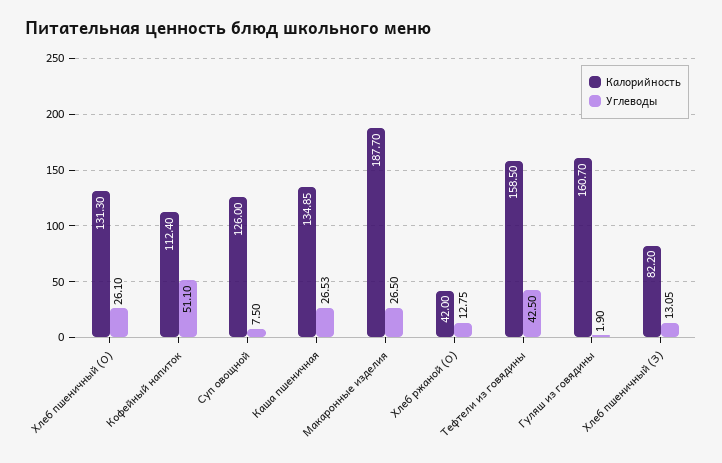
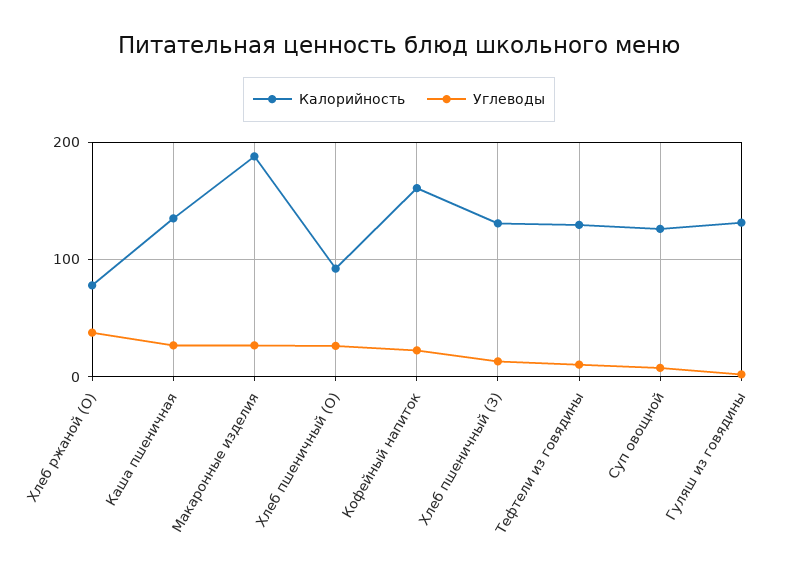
  {
    "Калорийность": {
-     "Хлеб пшеничный (О)": 131.3,
+     "Хлеб пшеничный (О)": 90,
-     "Кофейный напиток": 112.4,
+     "Кофейный напиток": 160,
      "Суп овощной": 126,
      "Каша пшеничная": 134.85,
      "Макаронные изделия": 187.7,
-     "Хлеб ржаной (О)": 42,
+     "Хлеб ржаной (О)": 80,
-     "Тефтели из говядины": 158.5,
+     "Тефтели из говядины": 130,
-     "Гуляш из говядины": 160.7,
+     "Гуляш из говядины": 130,
-     "Хлеб пшеничный (З)": 82.2
+     "Хлеб пшеничный (З)": 130
    },
    "Углеводы": {
      "Хлеб пшеничный (О)": 26.1,
-     "Кофейный напиток": 51.1,
+     "Кофейный напиток": 20,
      "Суп овощной": 7.5,
      "Каша пшеничная": 26.53,
      "Макаронные изделия": 26.5,
-     "Хлеб ржаной (О)": 12.75,
+     "Хлеб ржаной (О)": 40,
-     "Тефтели из говядины": 42.5,
+     "Тефтели из говядины": 10,
      "Гуляш из говядины": 1.9,
      "Хлеб пшеничный (З)": 13.05
    }
  }

